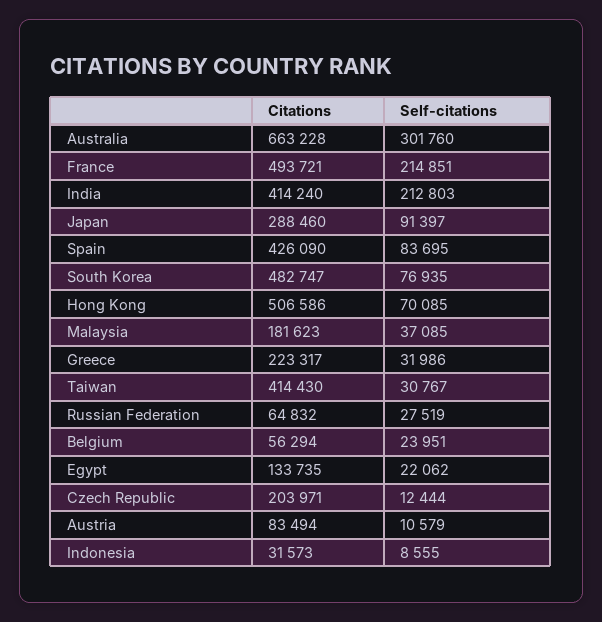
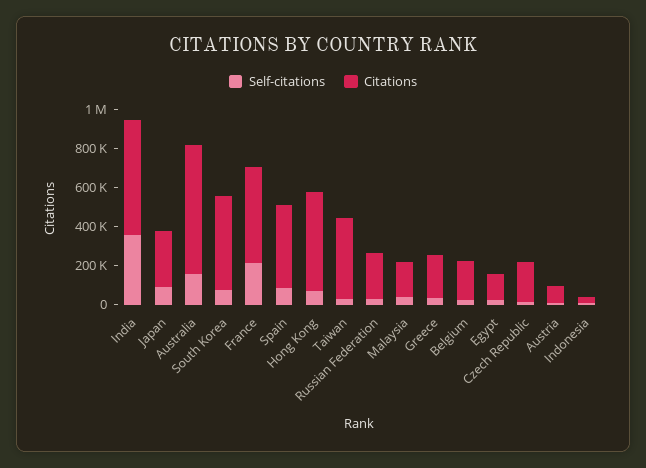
  {
    "Citations": {
      "Australia": 663228,
      "France": 493721,
-     "India": 414240,
+     "India": 600000,
      "Japan": 288460,
      "Spain": 426090,
      "South Korea": 482747,
      "Hong Kong": 506586,
      "Malaysia": 181623,
      "Greece": 223317,
      "Taiwan": 414430,
-     "Russian Federation": 64832,
+     "Russian Federation": 250000,
-     "Belgium": 56294,
+     "Belgium": 200000,
      "Egypt": 133735,
      "Czech Republic": 203971,
      "Austria": 83494,
      "Indonesia": 31573
    },
    "Self-citations": {
-     "Australia": 301760,
+     "Australia": 150000,
      "France": 214851,
-     "India": 212803,
+     "India": 350000,
      "Japan": 91397,
      "Spain": 83695,
      "South Korea": 76935,
      "Hong Kong": 70085,
      "Malaysia": 37085,
      "Greece": 31986,
      "Taiwan": 30767,
      "Russian Federation": 27519,
      "Belgium": 23951,
      "Egypt": 22062,
      "Czech Republic": 12444,
      "Austria": 10579,
      "Indonesia": 8555
    }
  }

